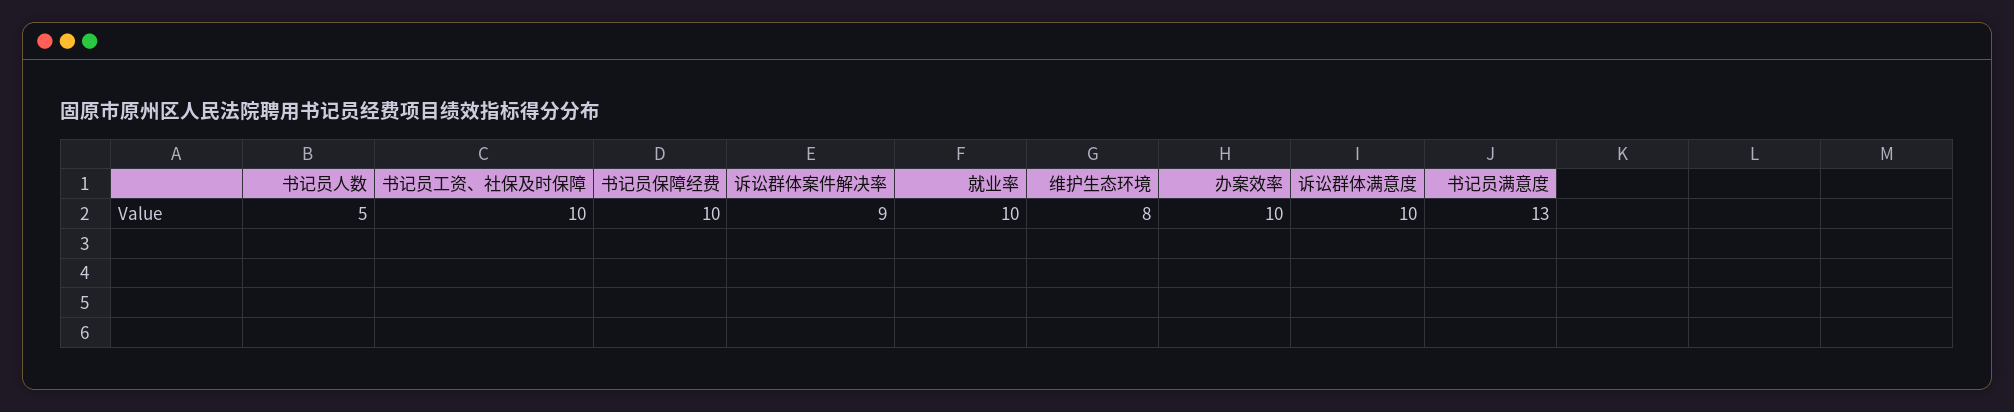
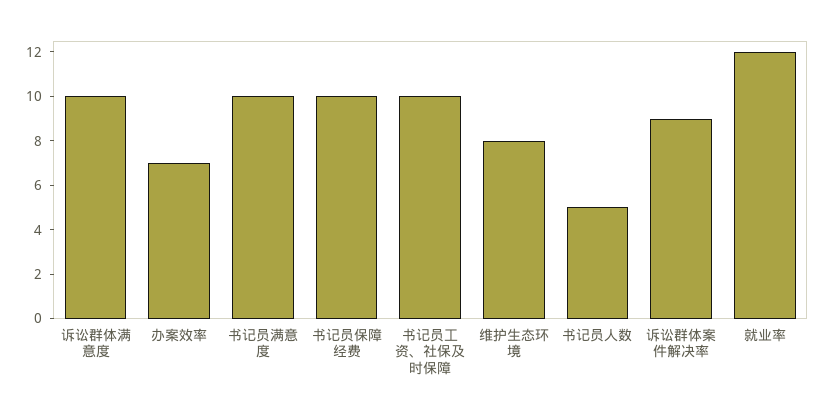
  {
    "书记员人数": 5,
    "书记员工资、社保及时保障": 10,
    "书记员保障经费": 10,
    "诉讼群体案件解决率": 9,
-   "就业率": 10,
+   "就业率": 12,
    "维护生态环境": 8,
-   "办案效率": 10,
+   "办案效率": 7,
    "诉讼群体满意度": 10,
-   "书记员满意度": 13
+   "书记员满意度": 10
  }

